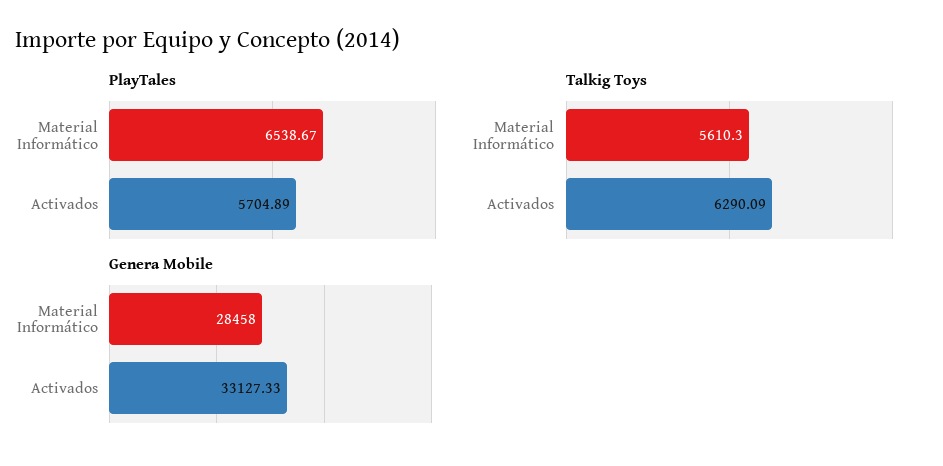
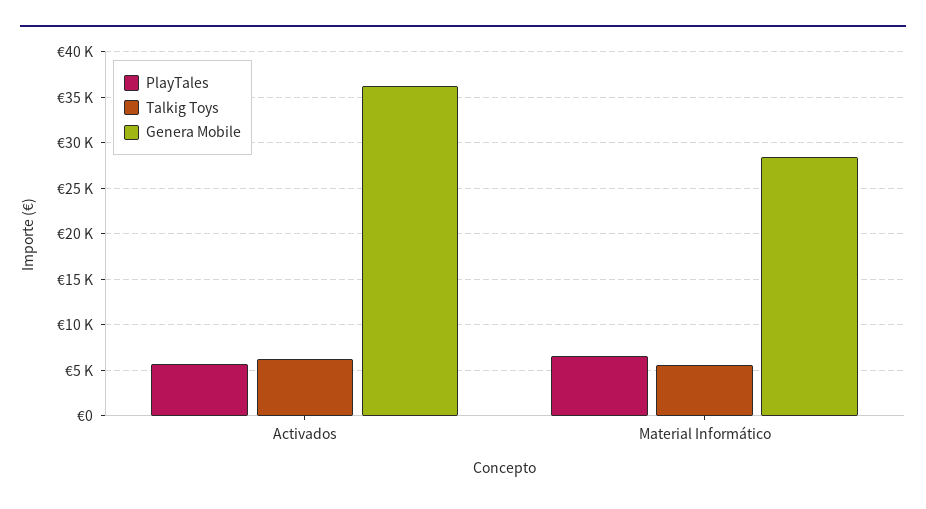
  {
    "PlayTales": {
      "Material Informático": 6538.67,
      "Activados": 5704.89
    },
    "Talkig Toys": {
      "Material Informático": 5610.3,
      "Activados": 6290.09
    },
    "Genera Mobile": {
      "Material Informático": 28458,
-     "Activados": 33127.33
+     "Activados": 36000
    }
  }

